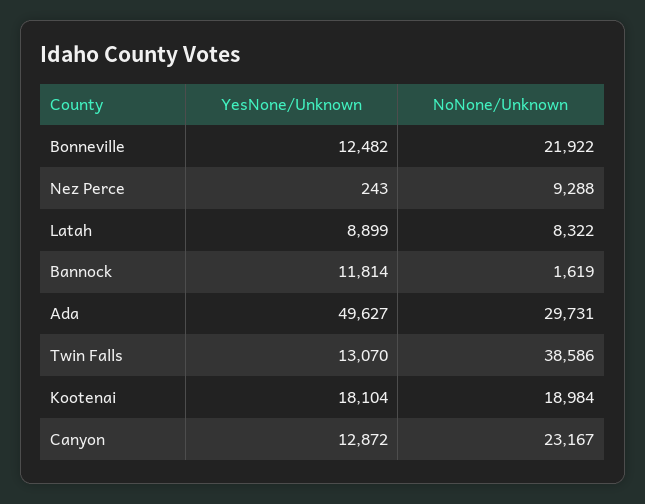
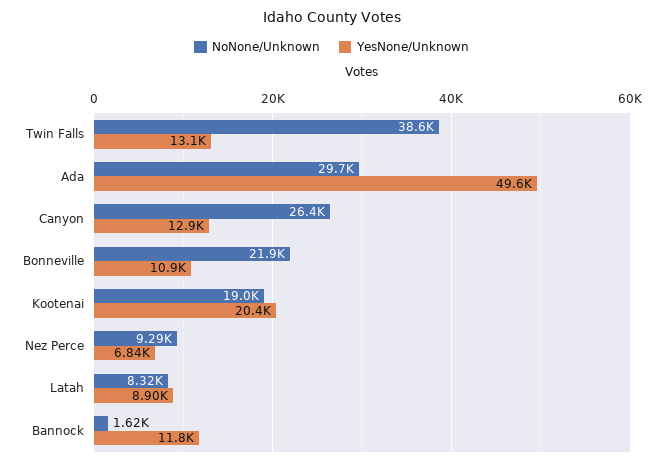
  {
    "YesNone/Unknown": {
-     "Bonneville": 12482,
+     "Bonneville": 10900,
-     "Nez Perce": 243,
+     "Nez Perce": 6840,
      "Latah": 8899,
      "Bannock": 11814,
      "Ada": 49627,
      "Twin Falls": 13070,
-     "Kootenai": 18104,
+     "Kootenai": 20400,
      "Canyon": 12872
    },
    "NoNone/Unknown": {
      "Bonneville": 21922,
      "Nez Perce": 9288,
      "Latah": 8322,
      "Bannock": 1619,
      "Ada": 29731,
      "Twin Falls": 38586,
      "Kootenai": 18984,
-     "Canyon": 23167
+     "Canyon": 26400
    }
  }

